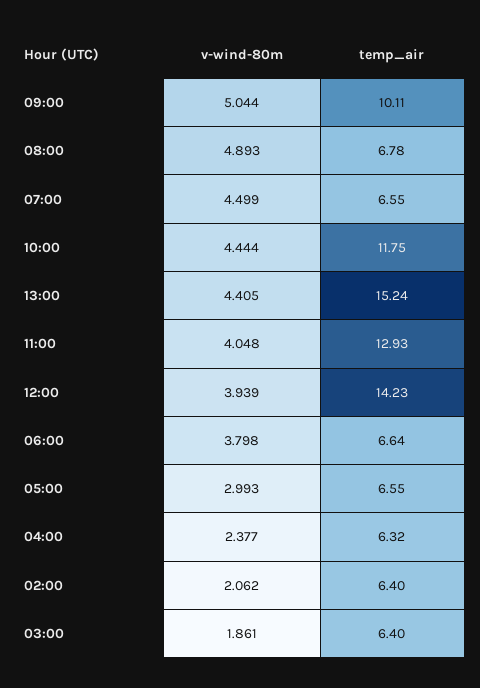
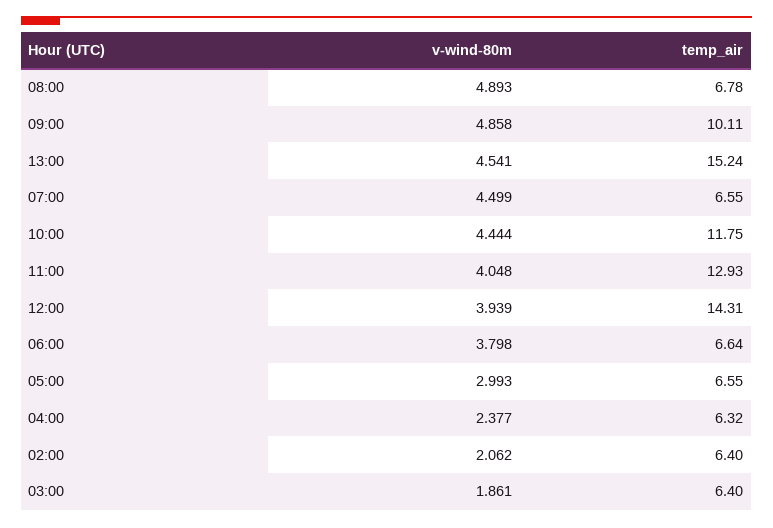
  {
    "v-wind-80m": {
-     "09:00": 5.044,
+     "09:00": 4.858,
      "08:00": 4.893,
      "07:00": 4.499,
      "10:00": 4.444,
-     "13:00": 4.405,
+     "13:00": 4.541,
      "11:00": 4.048,
      "12:00": 3.939,
      "06:00": 3.798,
      "05:00": 2.993,
      "04:00": 2.377,
      "02:00": 2.062,
      "03:00": 1.861
    },
    "temp_air": {
      "09:00": 10.11,
      "08:00": 6.78,
      "07:00": 6.55,
      "10:00": 11.75,
      "13:00": 15.24,
      "11:00": 12.93,
-     "12:00": 14.23,
+     "12:00": 14.31,
      "06:00": 6.64,
      "05:00": 6.55,
      "04:00": 6.32,
      "02:00": 6.4,
      "03:00": 6.4
    }
  }

